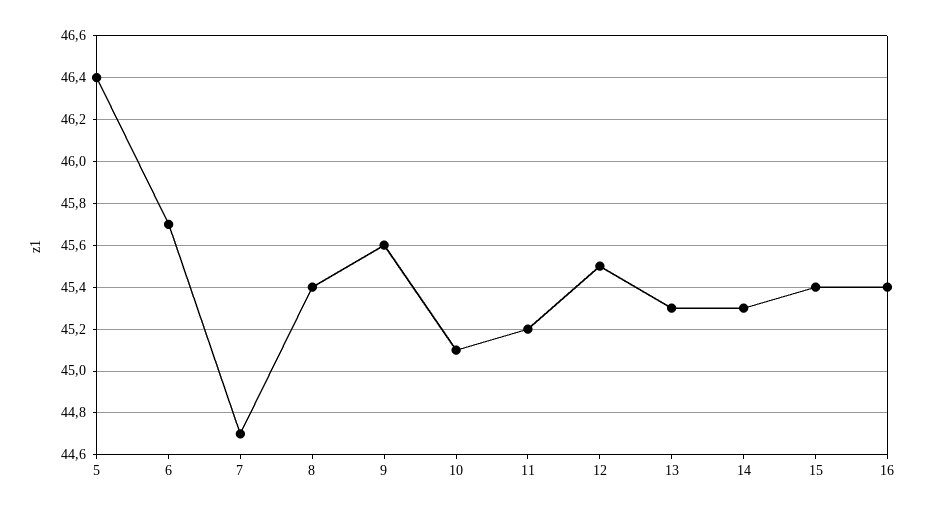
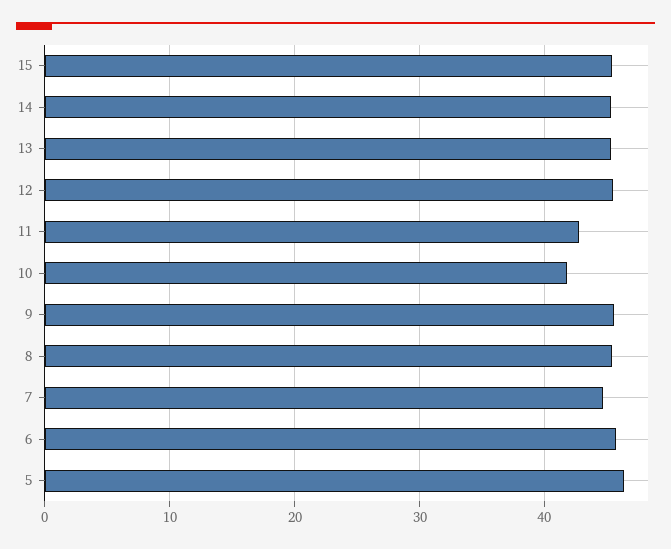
  {
    "5": 46.4,
    "6": 45.7,
    "7": 44.7,
    "8": 45.4,
    "9": 45.6,
-   "10": 45.1,
+   "10": 42,
-   "11": 45.2,
+   "11": 43,
    "12": 45.5,
    "13": 45.3,
    "14": 45.3,
-   "15": 45.4,
+   "15": 45.4
-   "16": 45.4
  }

